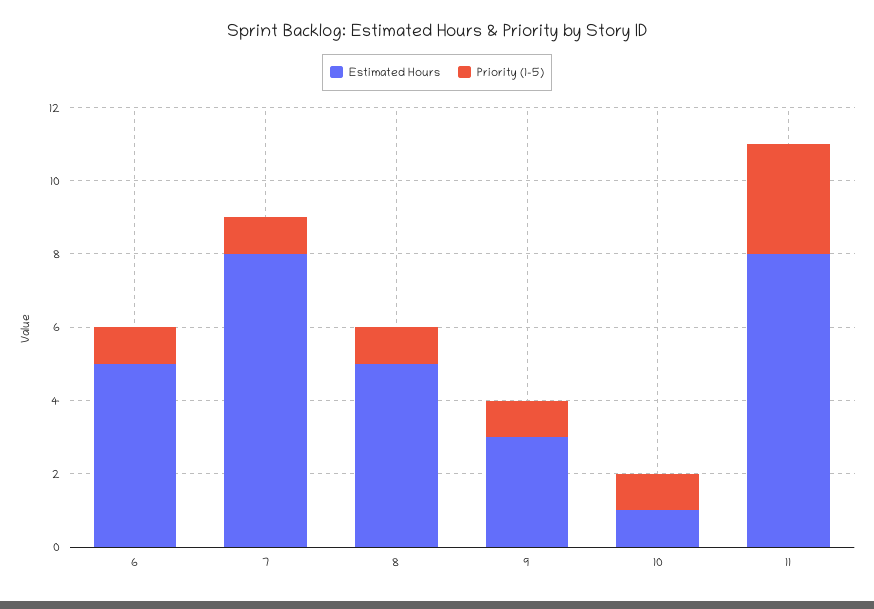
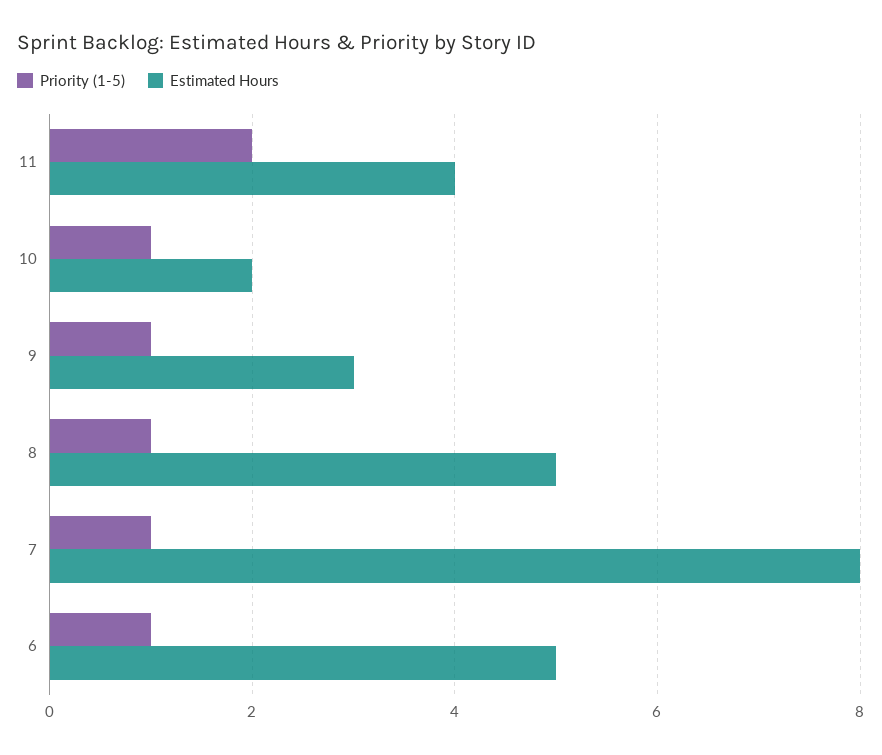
  {
    "Estimated Hours": {
      "6": 5,
      "7": 8,
      "8": 5,
      "9": 3,
-     "10": 1,
+     "10": 2,
-     "11": 8
+     "11": 4
    },
    "Priority (1-5)": {
      "6": 1,
      "7": 1,
      "8": 1,
      "9": 1,
      "10": 1,
-     "11": 3
+     "11": 2
    }
  }

